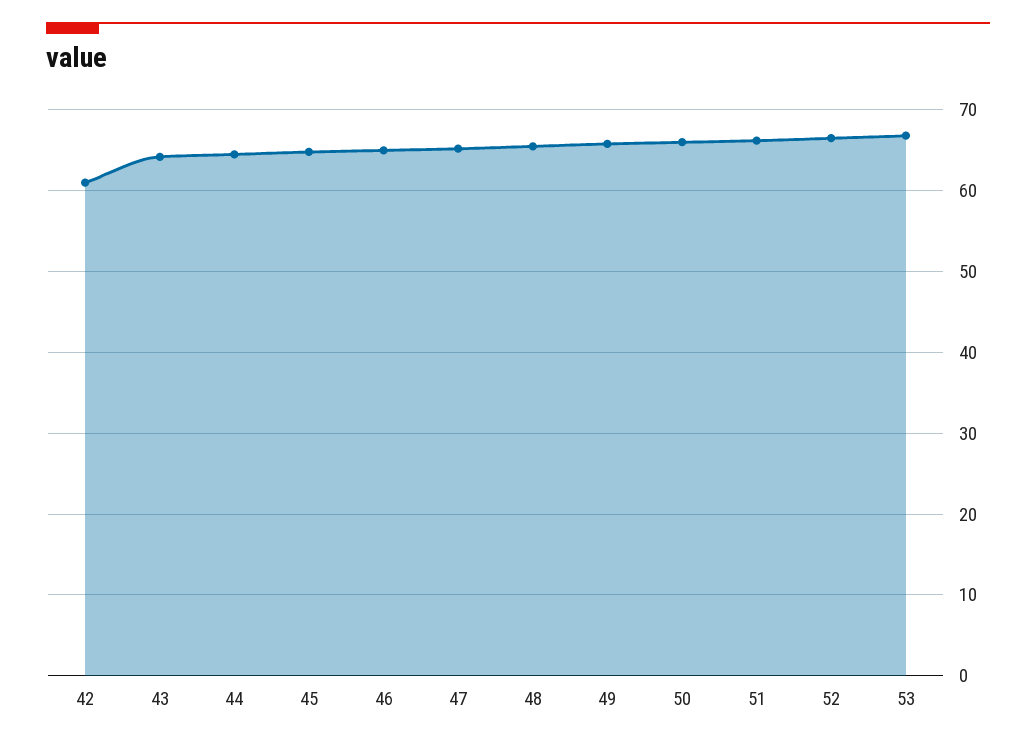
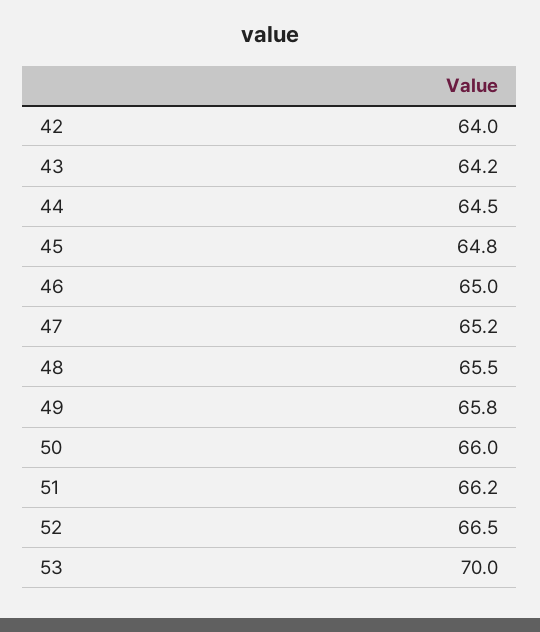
  {
-   "42": 61,
+   "42": 64,
    "43": 64.2,
    "44": 64.5,
    "45": 64.8,
    "46": 65,
    "47": 65.2,
    "48": 65.5,
    "49": 65.8,
    "50": 66,
    "51": 66.2,
    "52": 66.5,
-   "53": 67
+   "53": 70
  }

